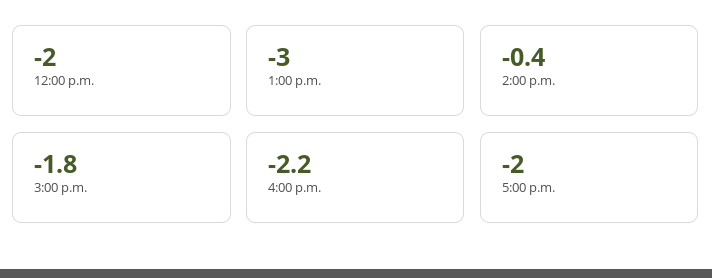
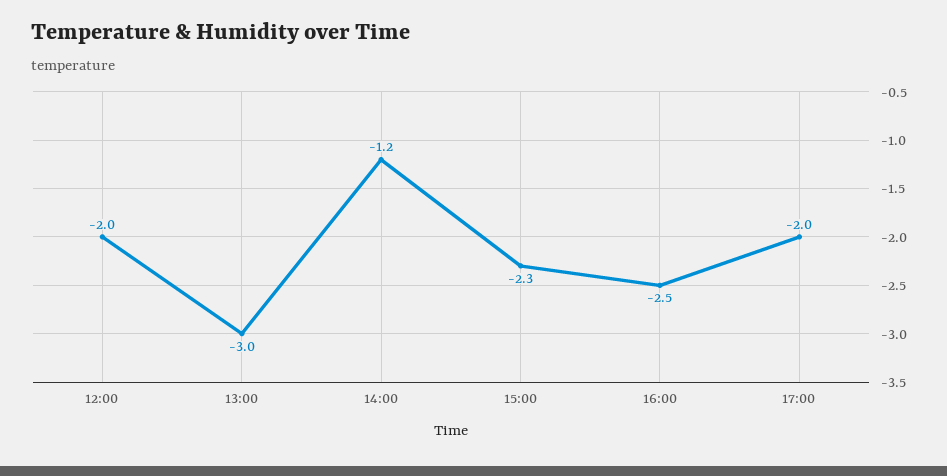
  {
    "12:00 p.m.": -2,
    "1:00 p.m.": -3,
-   "2:00 p.m.": -0.4,
+   "2:00 p.m.": -1.2,
-   "3:00 p.m.": -1.8,
+   "3:00 p.m.": -2.3,
-   "4:00 p.m.": -2.2,
+   "4:00 p.m.": -2.5,
    "5:00 p.m.": -2
  }

